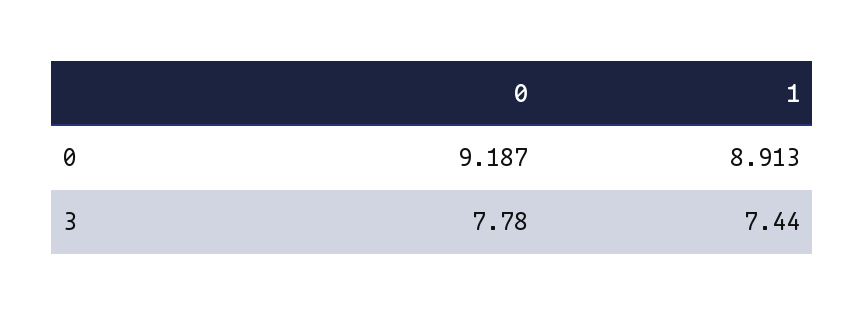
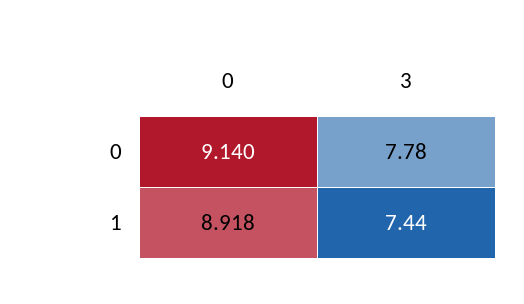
  {
    "0": {
-     "0": 9.187,
+     "0": 9.14,
      "3": 7.78
    },
    "1": {
-     "0": 8.913,
+     "0": 8.918,
      "3": 7.44
    }
  }

